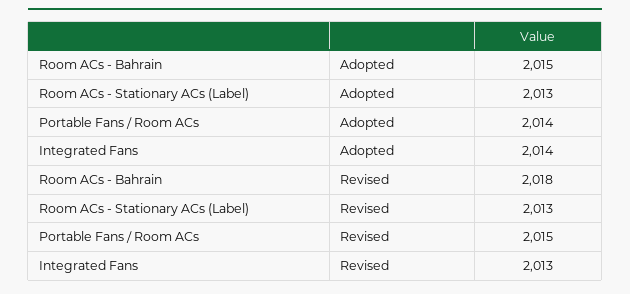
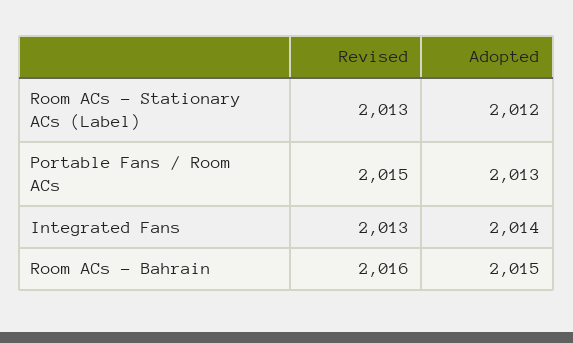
  {
    "Room ACs - Bahrain": {
      "Adopted": 2015,
-     "Revised": 2018
+     "Revised": 2016
    },
    "Room ACs - Stationary ACs (Label)": {
-     "Adopted": 2013,
+     "Adopted": 2012,
      "Revised": 2013
    },
    "Portable Fans / Room ACs": {
-     "Adopted": 2014,
+     "Adopted": 2013,
      "Revised": 2015
    },
    "Integrated Fans": {
      "Adopted": 2014,
      "Revised": 2013
    }
  }

